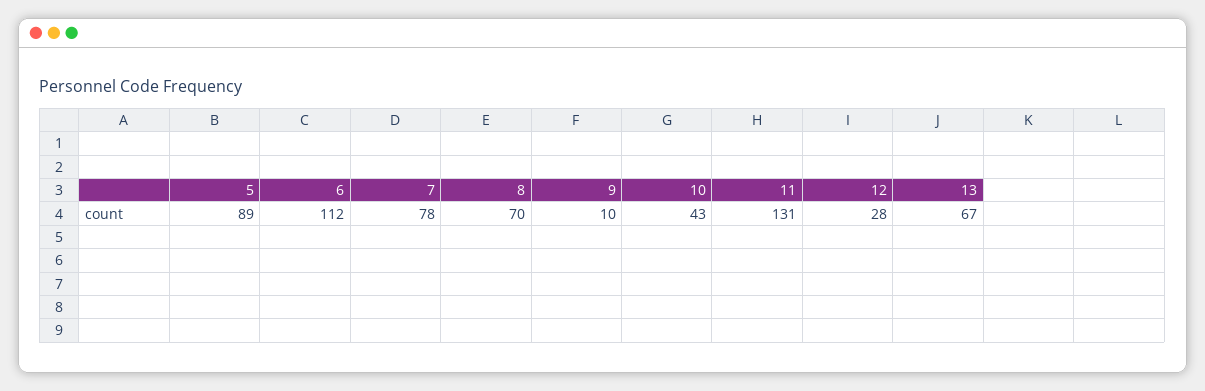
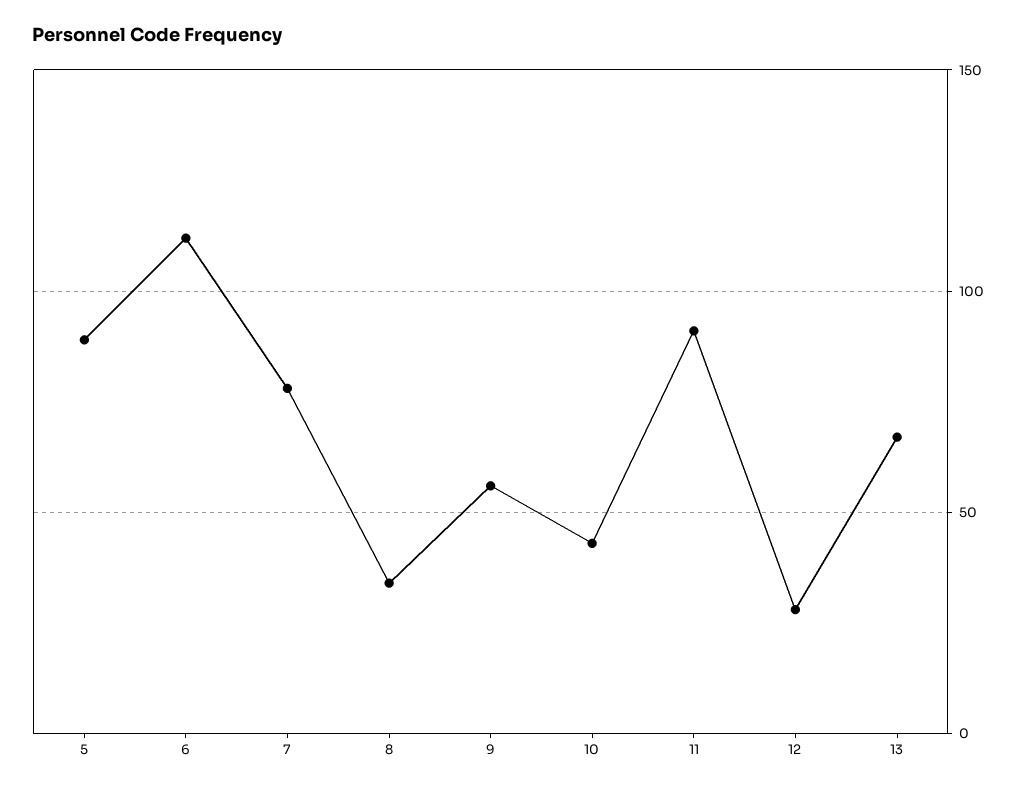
  {
    "5": 89,
    "6": 112,
    "7": 78,
-   "8": 70,
+   "8": 35,
-   "9": 10,
+   "9": 55,
    "10": 43,
-   "11": 131,
+   "11": 90,
    "12": 28,
    "13": 67
  }

